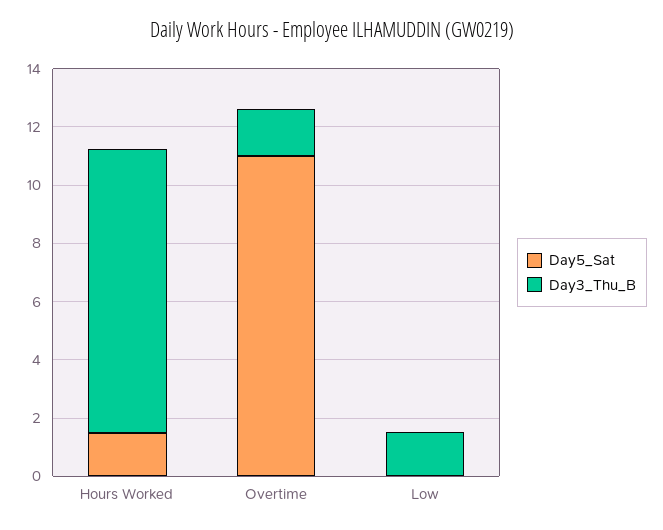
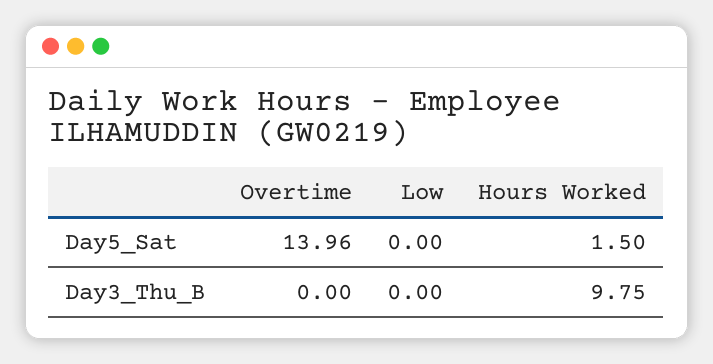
  {
    "Day5_Sat": {
      "Hours Worked": 1.5,
-     "Overtime": 11,
+     "Overtime": 13.96,
      "Low": 0
    },
    "Day3_Thu_B": {
      "Hours Worked": 9.75,
-     "Overtime": 1.5,
+     "Overtime": 0,
-     "Low": 1.5
+     "Low": 0
    }
  }

